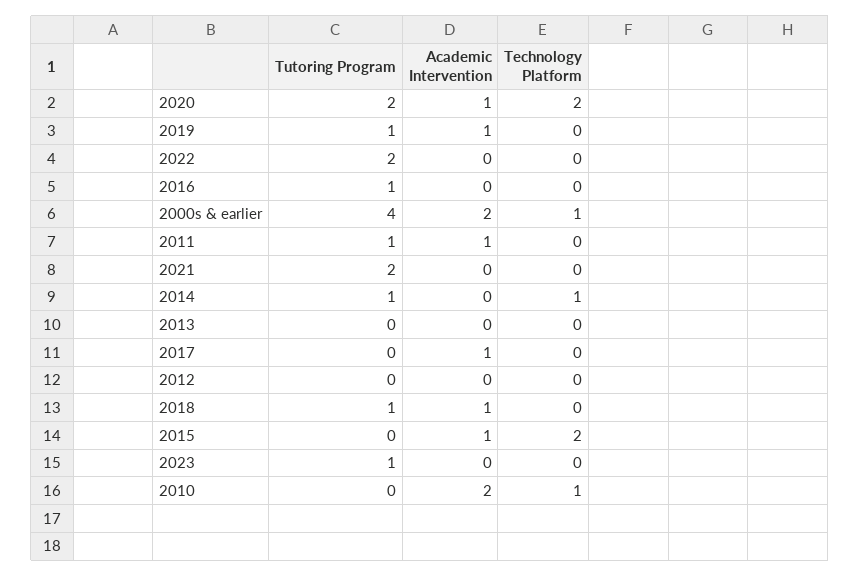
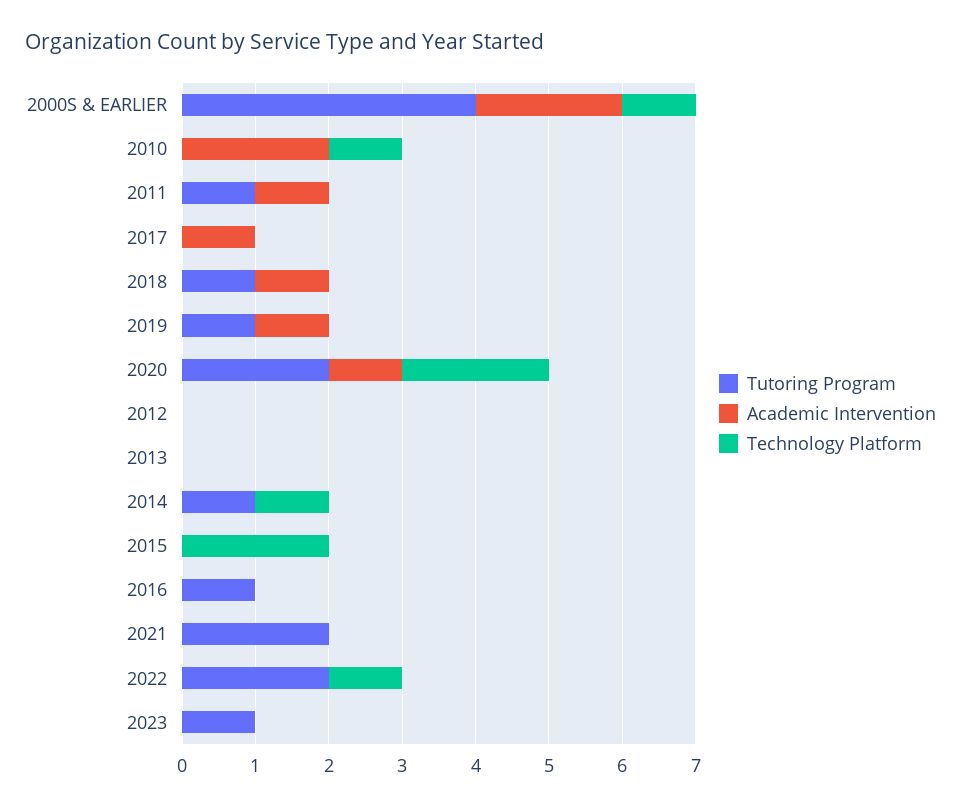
  {
    "Tutoring Program": {
      "2020": 2,
      "2019": 1,
      "2022": 2,
      "2016": 1,
      "2000s & earlier": 4,
      "2011": 1,
      "2021": 2,
      "2014": 1,
      "2013": 0,
      "2017": 0,
      "2012": 0,
      "2018": 1,
      "2015": 0,
      "2023": 1,
      "2010": 0
    },
    "Academic Intervention": {
      "2020": 1,
      "2019": 1,
      "2022": 0,
      "2016": 0,
      "2000s & earlier": 2,
      "2011": 1,
      "2021": 0,
      "2014": 0,
      "2013": 0,
      "2017": 1,
      "2012": 0,
      "2018": 1,
-     "2015": 1,
+     "2015": 0,
      "2023": 0,
      "2010": 2
    },
    "Technology Platform": {
      "2020": 2,
      "2019": 0,
-     "2022": 0,
+     "2022": 1,
      "2016": 0,
      "2000s & earlier": 1,
      "2011": 0,
      "2021": 0,
      "2014": 1,
      "2013": 0,
      "2017": 0,
      "2012": 0,
      "2018": 0,
      "2015": 2,
      "2023": 0,
      "2010": 1
    }
  }

